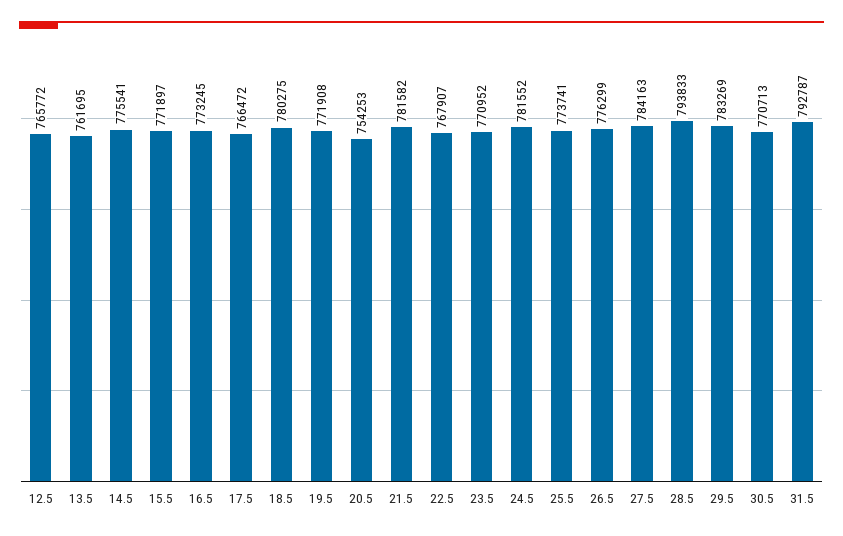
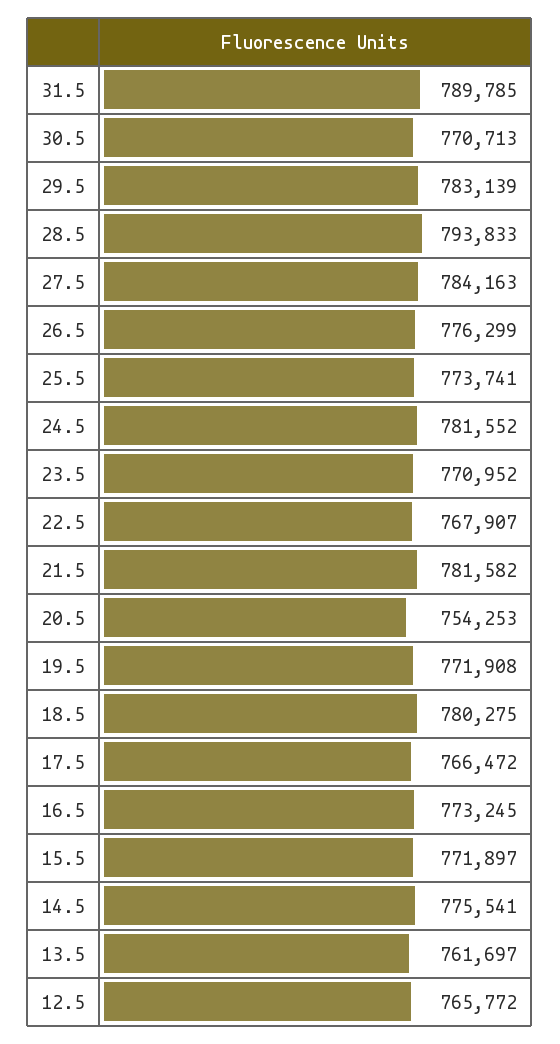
  {
    "12.5": 765772,
-   "13.5": 761695,
+   "13.5": 761697,
    "14.5": 775541,
    "15.5": 771897,
    "16.5": 773245,
    "17.5": 766472,
    "18.5": 780275,
    "19.5": 771908,
    "20.5": 754253,
    "21.5": 781582,
    "22.5": 767907,
    "23.5": 770952,
    "24.5": 781552,
    "25.5": 773741,
    "26.5": 776299,
    "27.5": 784163,
    "28.5": 793833,
-   "29.5": 783269,
+   "29.5": 783139,
    "30.5": 770713,
-   "31.5": 792787
+   "31.5": 789785
  }

